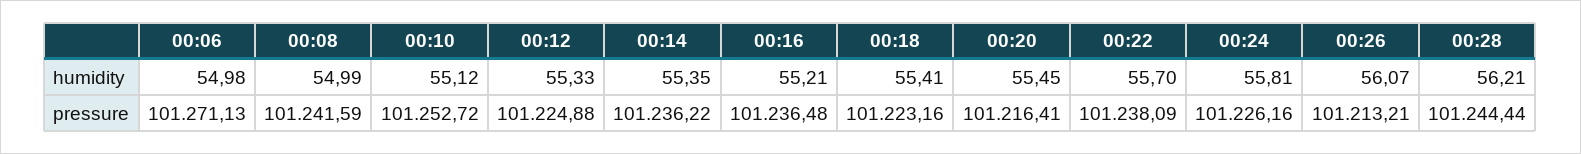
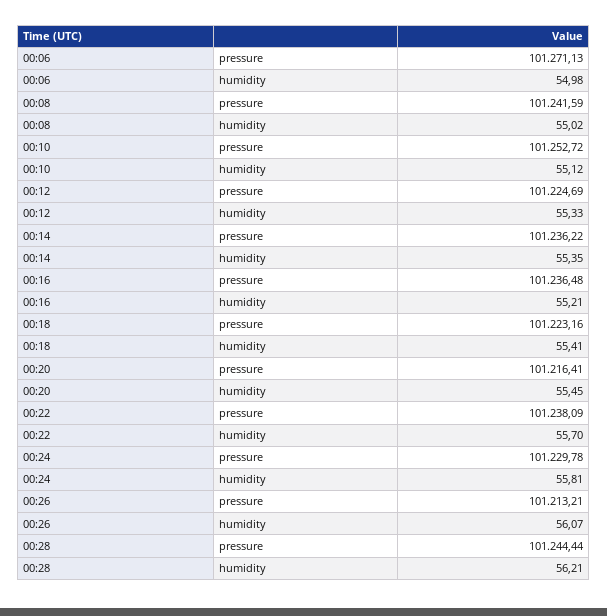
  {
    "00:06": {
      "humidity": 54.98,
      "pressure": 101271.13
    },
    "00:08": {
-     "humidity": 54.99,
+     "humidity": 55.02,
      "pressure": 101241.59
    },
    "00:10": {
      "humidity": 55.12,
      "pressure": 101252.72
    },
    "00:12": {
      "humidity": 55.33,
-     "pressure": 101224.88
+     "pressure": 101224.69
    },
    "00:14": {
      "humidity": 55.35,
      "pressure": 101236.22
    },
    "00:16": {
      "humidity": 55.21,
      "pressure": 101236.48
    },
    "00:18": {
      "humidity": 55.41,
      "pressure": 101223.16
    },
    "00:20": {
      "humidity": 55.45,
      "pressure": 101216.41
    },
    "00:22": {
      "humidity": 55.7,
      "pressure": 101238.09
    },
    "00:24": {
      "humidity": 55.81,
-     "pressure": 101226.16
+     "pressure": 101229.78
    },
    "00:26": {
      "humidity": 56.07,
      "pressure": 101213.21
    },
    "00:28": {
      "humidity": 56.21,
      "pressure": 101244.44
    }
  }

